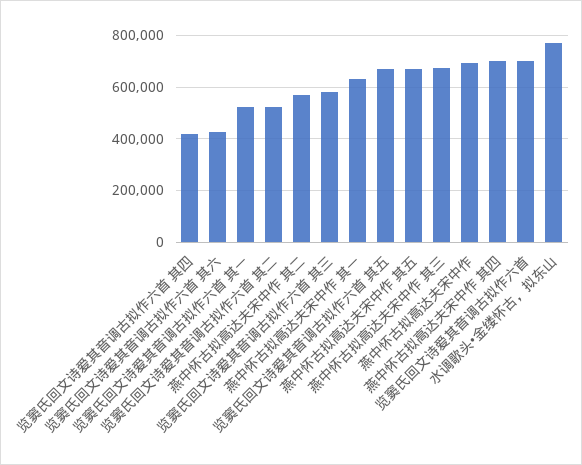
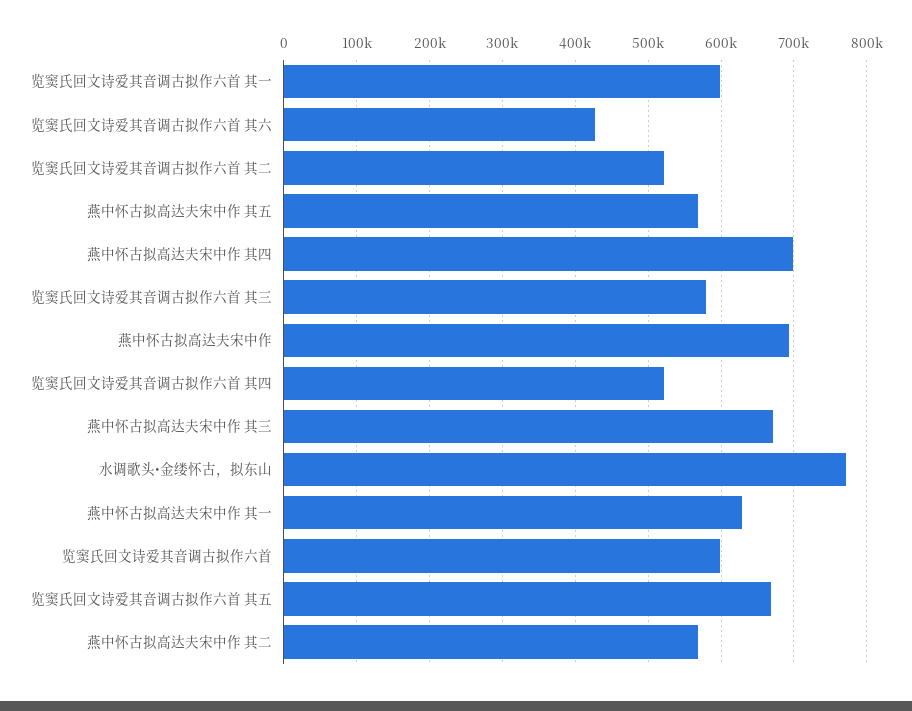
  {
-   "览窦氏回文诗爱其音调古拟作六首 其四": 425000,
+   "览窦氏回文诗爱其音调古拟作六首 其四": 520000,
    "览窦氏回文诗爱其音调古拟作六首 其六": 430000,
-   "览窦氏回文诗爱其音调古拟作六首 其一": 525000,
+   "览窦氏回文诗爱其音调古拟作六首 其一": 600000,
    "览窦氏回文诗爱其音调古拟作六首 其二": 520000,
    "燕中怀古拟高达夫宋中作 其二": 570000,
    "览窦氏回文诗爱其音调古拟作六首 其三": 580000,
    "燕中怀古拟高达夫宋中作 其一": 630000,
    "览窦氏回文诗爱其音调古拟作六首 其五": 670000,
-   "燕中怀古拟高达夫宋中作 其五": 675000,
+   "燕中怀古拟高达夫宋中作 其五": 570000,
    "燕中怀古拟高达夫宋中作 其三": 670000,
    "燕中怀古拟高达夫宋中作": 690000,
    "燕中怀古拟高达夫宋中作 其四": 700000,
-   "览窦氏回文诗爱其音调古拟作六首": 700000,
+   "览窦氏回文诗爱其音调古拟作六首": 600000,
    "水调歌头•金缕怀古，拟东山": 770000
  }

